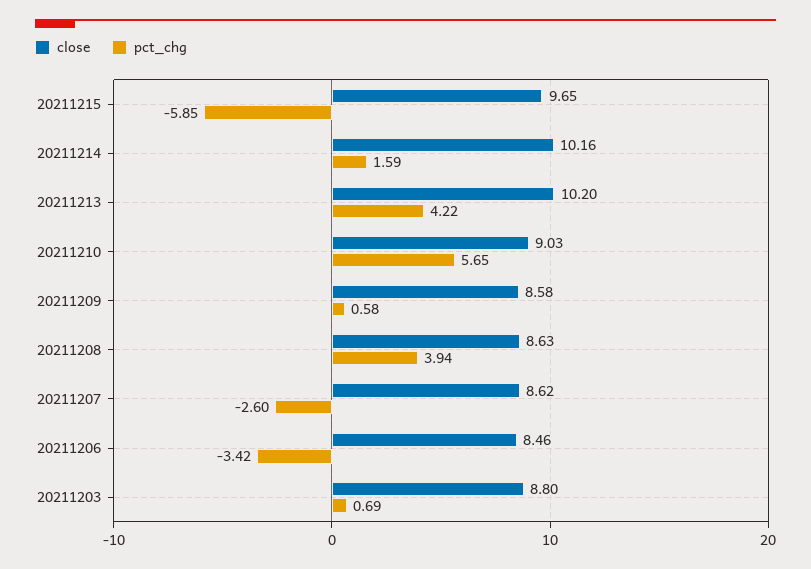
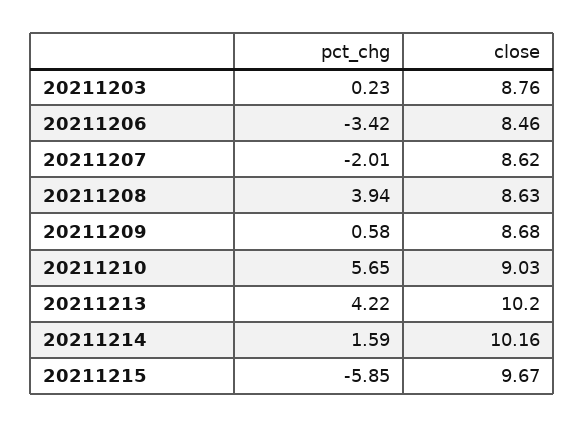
  {
    "close": {
-     "20211215": 9.65,
+     "20211215": 9.67,
      "20211214": 10.16,
      "20211213": 10.2,
      "20211210": 9.03,
-     "20211209": 8.58,
+     "20211209": 8.68,
      "20211208": 8.63,
      "20211207": 8.62,
      "20211206": 8.46,
-     "20211203": 8.8
+     "20211203": 8.76
    },
    "pct_chg": {
      "20211215": -5.85,
      "20211214": 1.59,
      "20211213": 4.22,
      "20211210": 5.65,
      "20211209": 0.58,
      "20211208": 3.94,
-     "20211207": -2.6,
+     "20211207": -2.01,
      "20211206": -3.42,
-     "20211203": 0.69
+     "20211203": 0.23
    }
  }

